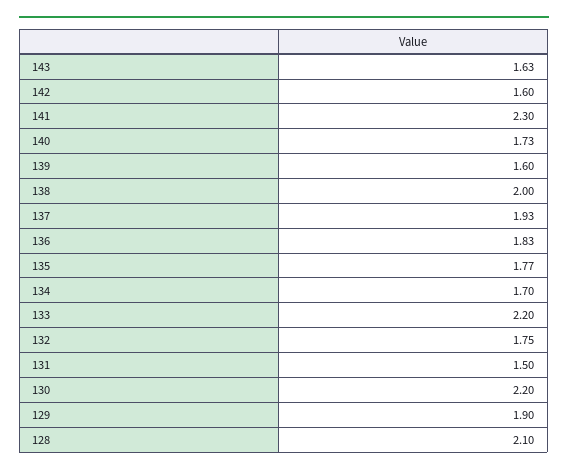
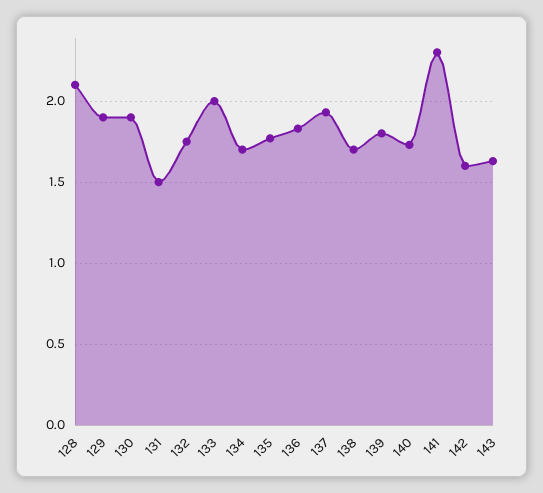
  {
    "143": 1.63,
    "142": 1.6,
    "141": 2.3,
    "140": 1.73,
-   "139": 1.6,
+   "139": 1.8,
-   "138": 2,
+   "138": 1.7,
    "137": 1.93,
    "136": 1.83,
    "135": 1.77,
    "134": 1.7,
-   "133": 2.2,
+   "133": 2,
    "132": 1.75,
    "131": 1.5,
-   "130": 2.2,
+   "130": 1.9,
    "129": 1.9,
    "128": 2.1
  }

